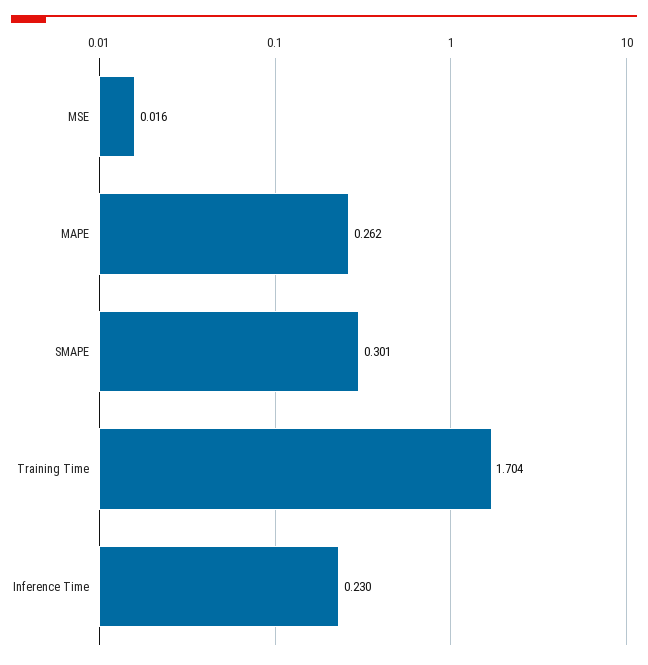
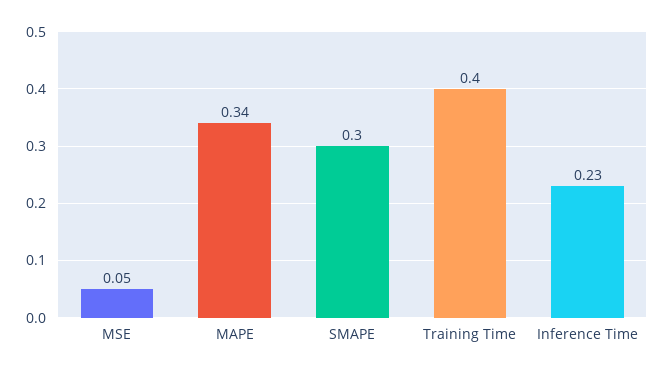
  {
-   "MSE": 0.016,
+   "MSE": 0.05,
-   "MAPE": 0.262,
+   "MAPE": 0.34,
    "SMAPE": 0.301,
-   "Training Time": 1.704,
+   "Training Time": 0.4,
    "Inference Time": 0.23
  }

